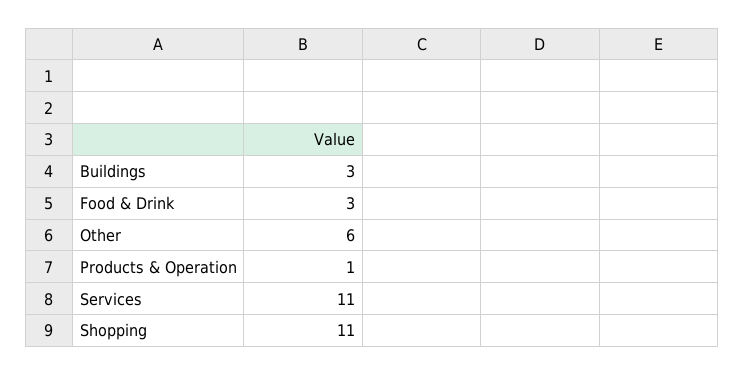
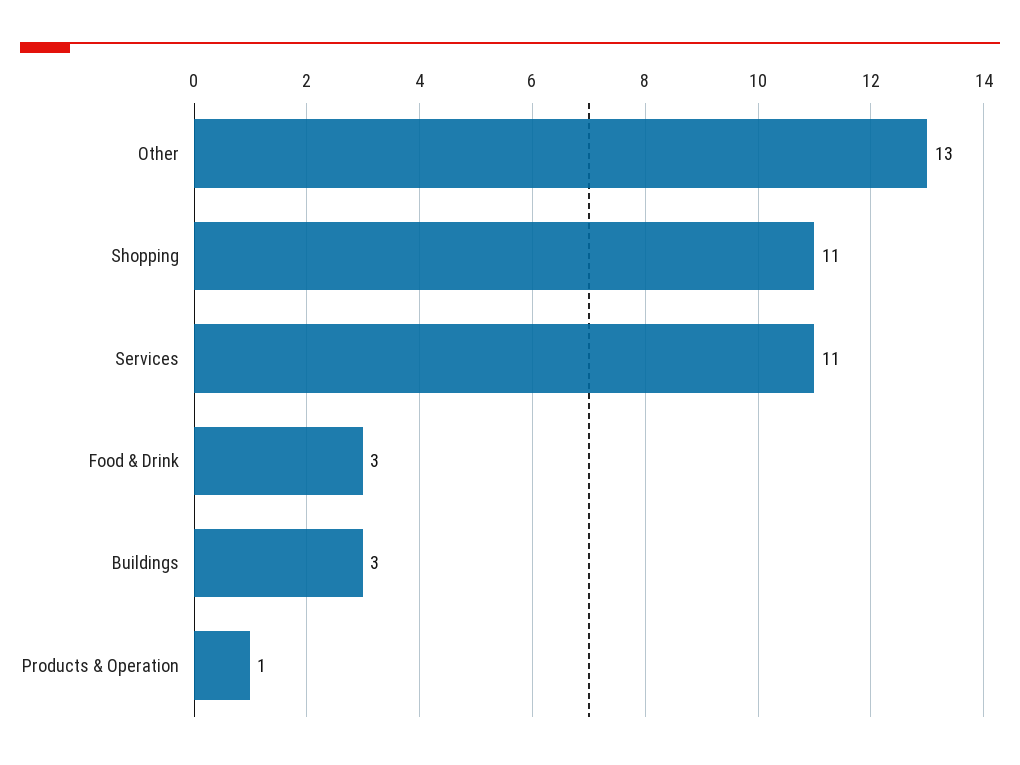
  {
    "Buildings": 3,
    "Food & Drink": 3,
-   "Other": 6,
+   "Other": 13,
    "Products & Operation": 1,
    "Services": 11,
    "Shopping": 11
  }

